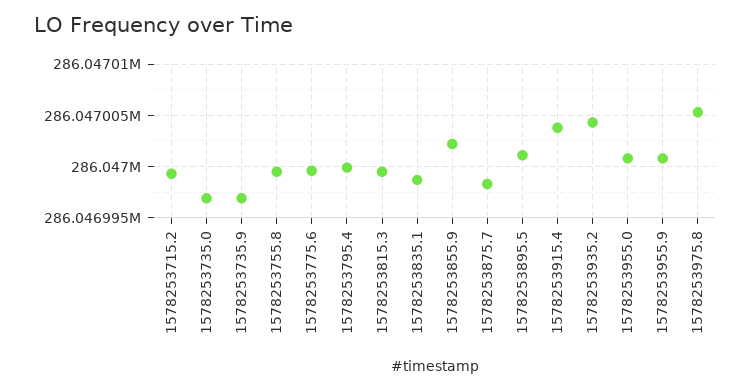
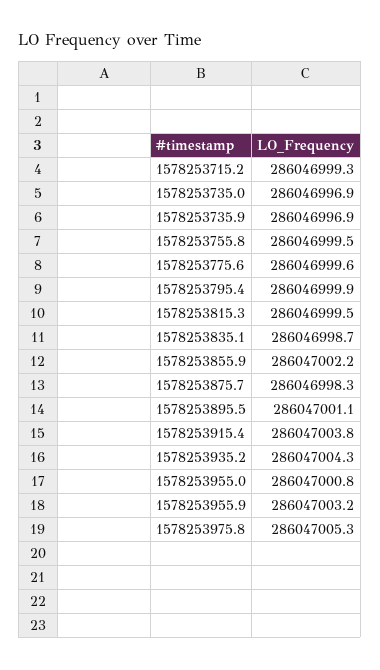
  {
    "1578253715.2": 286046999.3,
    "1578253735.0": 286046996.9,
    "1578253735.9": 286046996.9,
    "1578253755.8": 286046999.5,
    "1578253775.6": 286046999.6,
    "1578253795.4": 286046999.9,
    "1578253815.3": 286046999.5,
    "1578253835.1": 286046998.7,
    "1578253855.9": 286047002.2,
    "1578253875.7": 286046998.3,
    "1578253895.5": 286047001.1,
    "1578253915.4": 286047003.8,
    "1578253935.2": 286047004.3,
    "1578253955.0": 286047000.8,
-   "1578253955.9": 286047001,
+   "1578253955.9": 286047003.2,
    "1578253975.8": 286047005.3
  }

